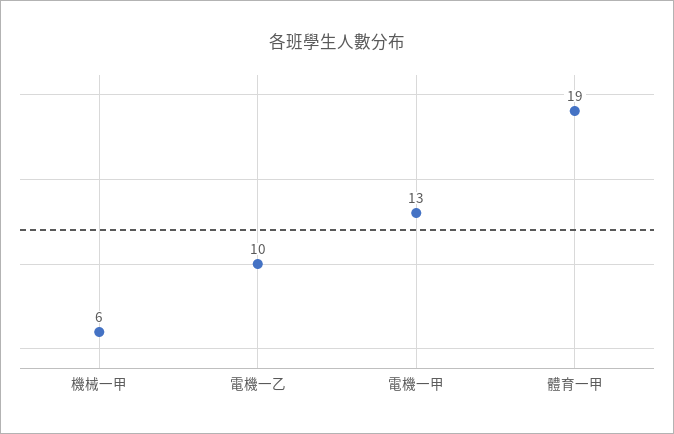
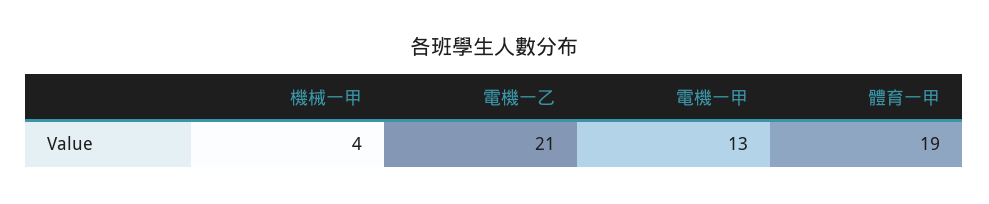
  {
-   "機械一甲": 6,
+   "機械一甲": 4,
-   "電機一乙": 10,
+   "電機一乙": 21,
    "電機一甲": 13,
    "體育一甲": 19
  }

